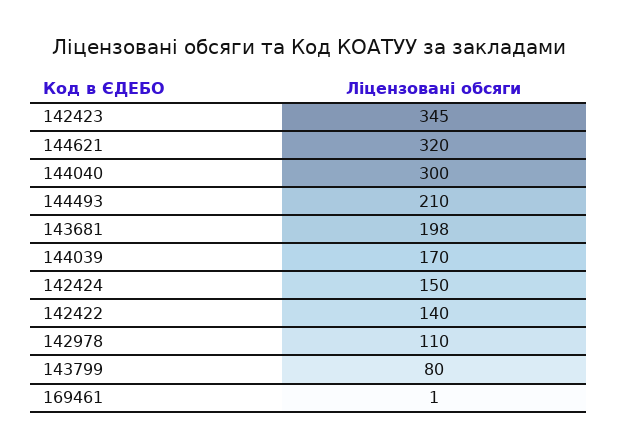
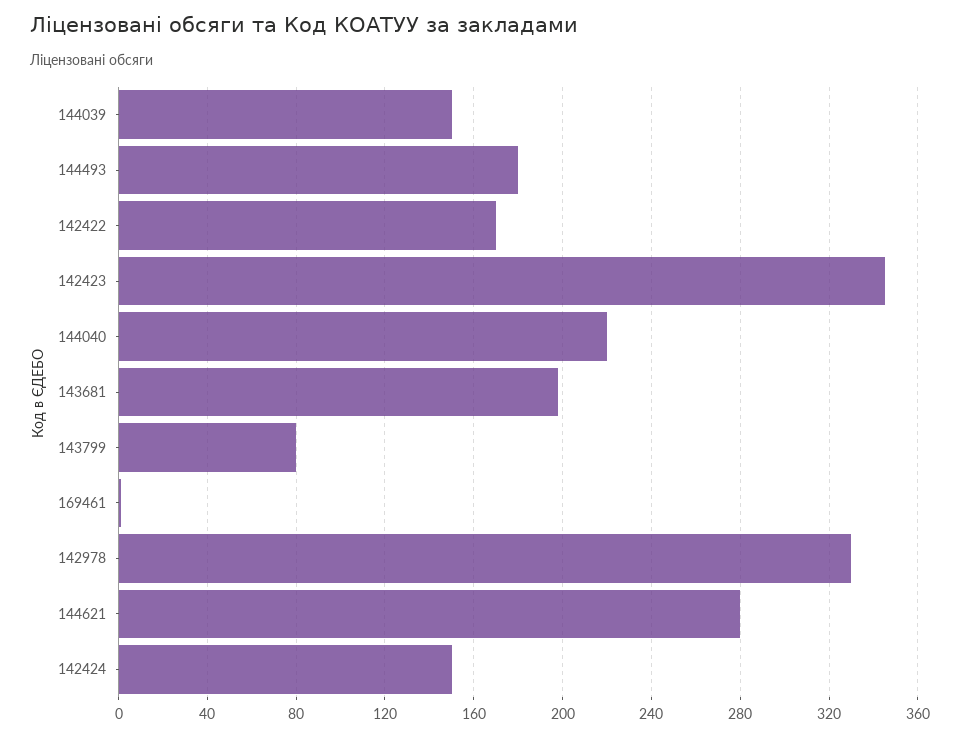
  {
    "142423": 345,
-   "144621": 320,
+   "144621": 280,
-   "144040": 300,
+   "144040": 220,
-   "144493": 210,
+   "144493": 180,
    "143681": 198,
-   "144039": 170,
+   "144039": 150,
    "142424": 150,
-   "142422": 140,
+   "142422": 170,
-   "142978": 110,
+   "142978": 330,
    "143799": 80,
    "169461": 1
  }

